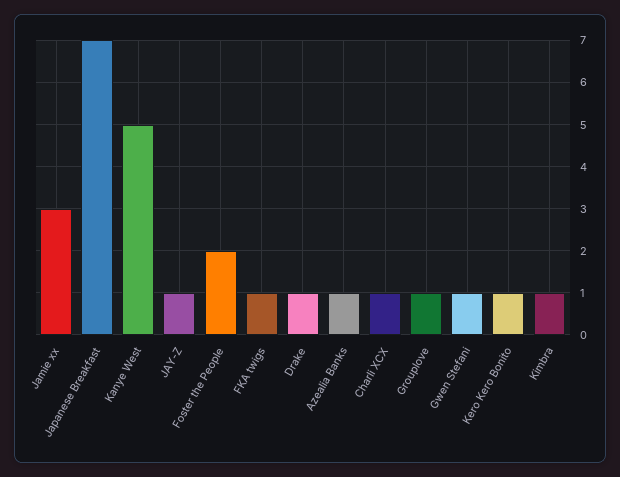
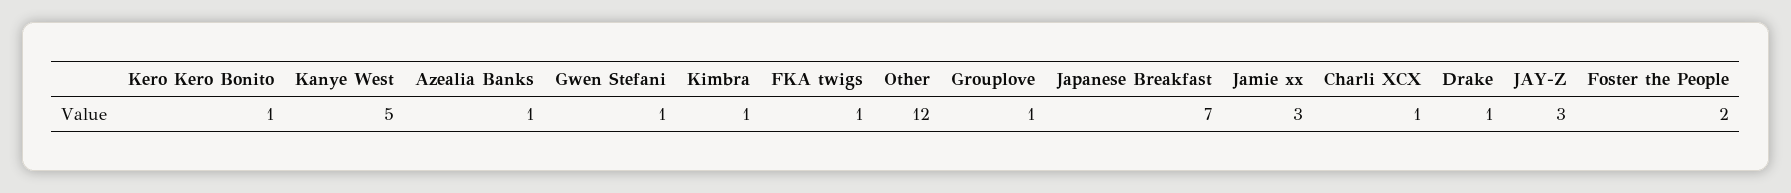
  {
    "Jamie xx": 3,
    "Japanese Breakfast": 7,
    "Kanye West": 5,
-   "JAY-Z": 1,
+   "JAY-Z": 3,
    "Foster the People": 2,
    "FKA twigs": 1,
    "Drake": 1,
    "Azealia Banks": 1,
    "Charli XCX": 1,
    "Grouplove": 1,
    "Gwen Stefani": 1,
    "Kero Kero Bonito": 1,
-   "Kimbra": 1
+   "Kimbra": 1,
+   "Other": 12
  }

